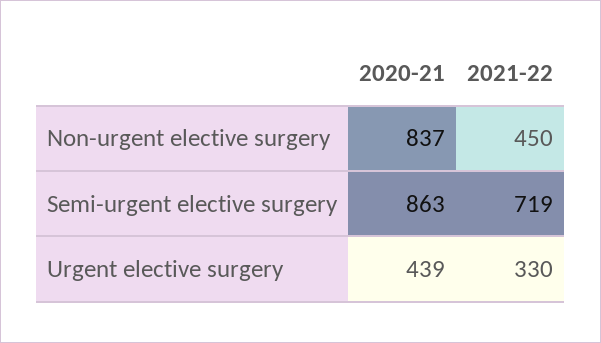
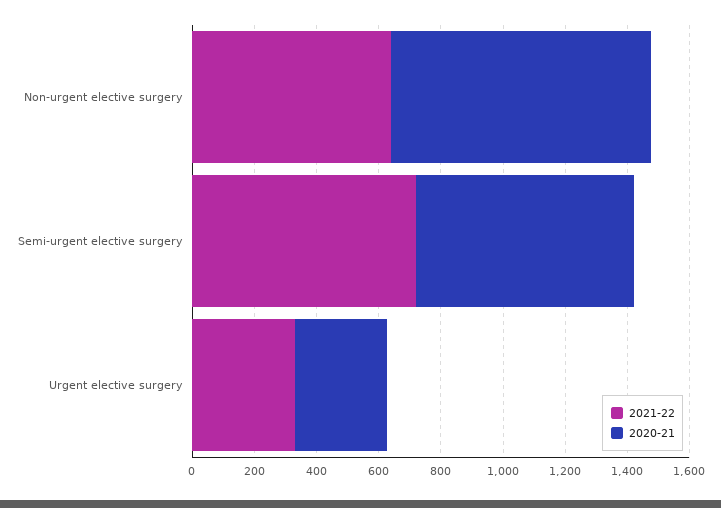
  {
    "2020-21": {
      "Non-urgent elective surgery": 837,
-     "Semi-urgent elective surgery": 863,
+     "Semi-urgent elective surgery": 700,
-     "Urgent elective surgery": 439
+     "Urgent elective surgery": 300
    },
    "2021-22": {
-     "Non-urgent elective surgery": 450,
+     "Non-urgent elective surgery": 650,
      "Semi-urgent elective surgery": 719,
      "Urgent elective surgery": 330
    }
  }

